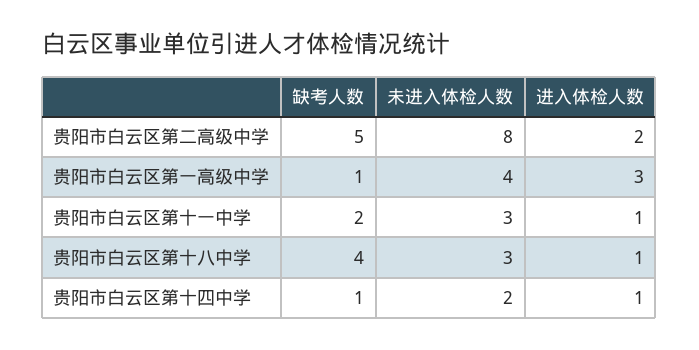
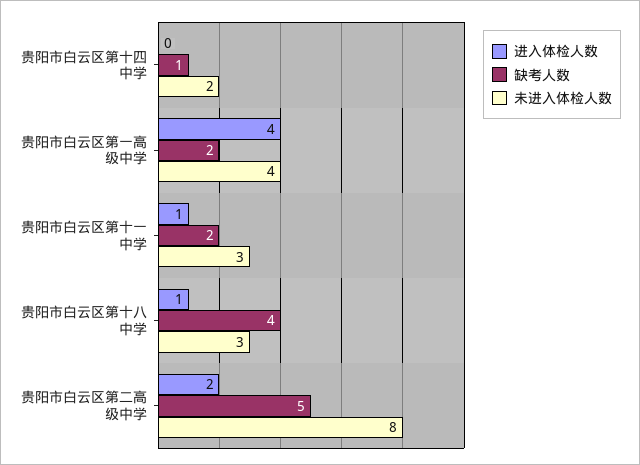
  {
    "缺考人数": {
      "贵阳市白云区第二高级中学": 5,
-     "贵阳市白云区第一高级中学": 1,
+     "贵阳市白云区第一高级中学": 2,
      "贵阳市白云区第十一中学": 2,
      "贵阳市白云区第十八中学": 4,
      "贵阳市白云区第十四中学": 1
    },
    "未进入体检人数": {
      "贵阳市白云区第二高级中学": 8,
      "贵阳市白云区第一高级中学": 4,
      "贵阳市白云区第十一中学": 3,
      "贵阳市白云区第十八中学": 3,
      "贵阳市白云区第十四中学": 2
    },
    "进入体检人数": {
      "贵阳市白云区第二高级中学": 2,
-     "贵阳市白云区第一高级中学": 3,
+     "贵阳市白云区第一高级中学": 4,
      "贵阳市白云区第十一中学": 1,
      "贵阳市白云区第十八中学": 1,
-     "贵阳市白云区第十四中学": 1
+     "贵阳市白云区第十四中学": 0
    }
  }

